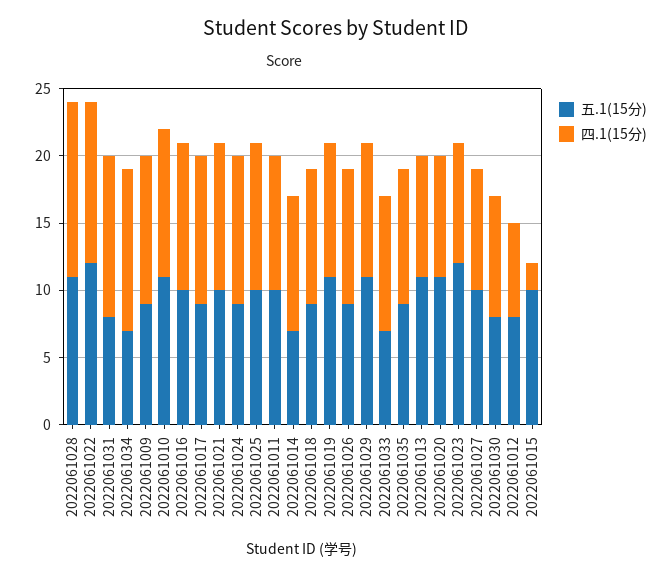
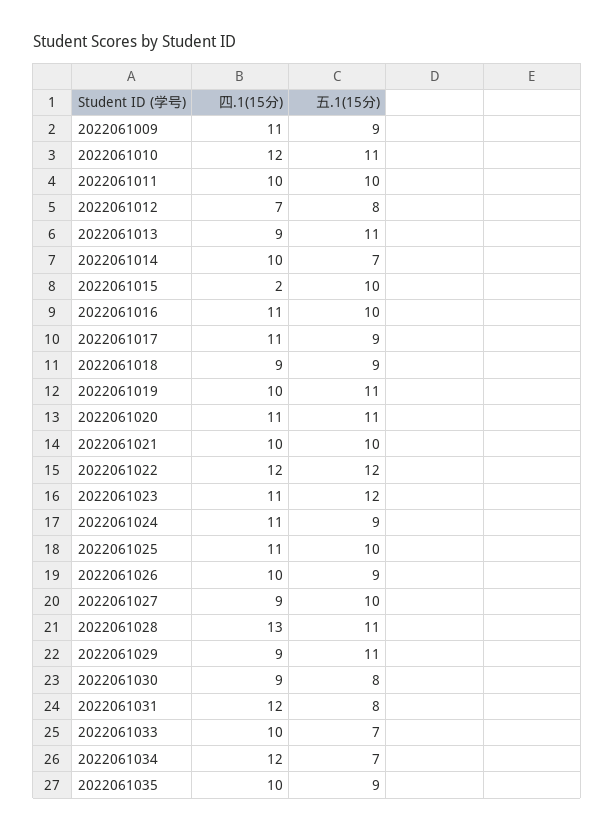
  {
    "五.1(15分)": {
      "2022061028": 11,
      "2022061022": 12,
      "2022061031": 8,
      "2022061034": 7,
      "2022061009": 9,
      "2022061010": 11,
      "2022061016": 10,
      "2022061017": 9,
      "2022061021": 10,
      "2022061024": 9,
      "2022061025": 10,
      "2022061011": 10,
      "2022061014": 7,
      "2022061018": 9,
      "2022061019": 11,
      "2022061026": 9,
      "2022061029": 11,
      "2022061033": 7,
      "2022061035": 9,
      "2022061013": 11,
      "2022061020": 11,
      "2022061023": 12,
      "2022061027": 10,
      "2022061030": 8,
      "2022061012": 8,
      "2022061015": 10
    },
    "四.1(15分)": {
      "2022061028": 13,
      "2022061022": 12,
      "2022061031": 12,
      "2022061034": 12,
      "2022061009": 11,
-     "2022061010": 11,
+     "2022061010": 12,
      "2022061016": 11,
      "2022061017": 11,
-     "2022061021": 11,
+     "2022061021": 10,
      "2022061024": 11,
      "2022061025": 11,
      "2022061011": 10,
      "2022061014": 10,
-     "2022061018": 10,
+     "2022061018": 9,
      "2022061019": 10,
      "2022061026": 10,
-     "2022061029": 10,
+     "2022061029": 9,
      "2022061033": 10,
      "2022061035": 10,
      "2022061013": 9,
-     "2022061020": 9,
+     "2022061020": 11,
-     "2022061023": 9,
+     "2022061023": 11,
      "2022061027": 9,
      "2022061030": 9,
      "2022061012": 7,
      "2022061015": 2
    }
  }

